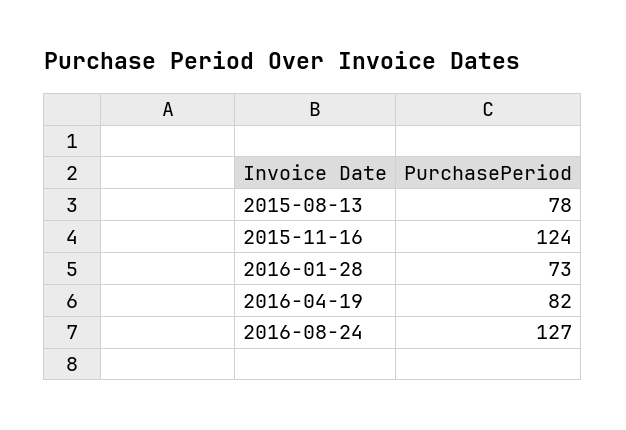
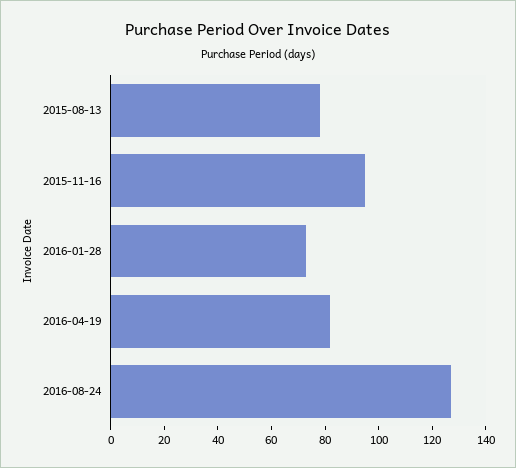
  {
    "2015-08-13": 78,
-   "2015-11-16": 124,
+   "2015-11-16": 95,
    "2016-01-28": 73,
    "2016-04-19": 82,
    "2016-08-24": 127
  }

